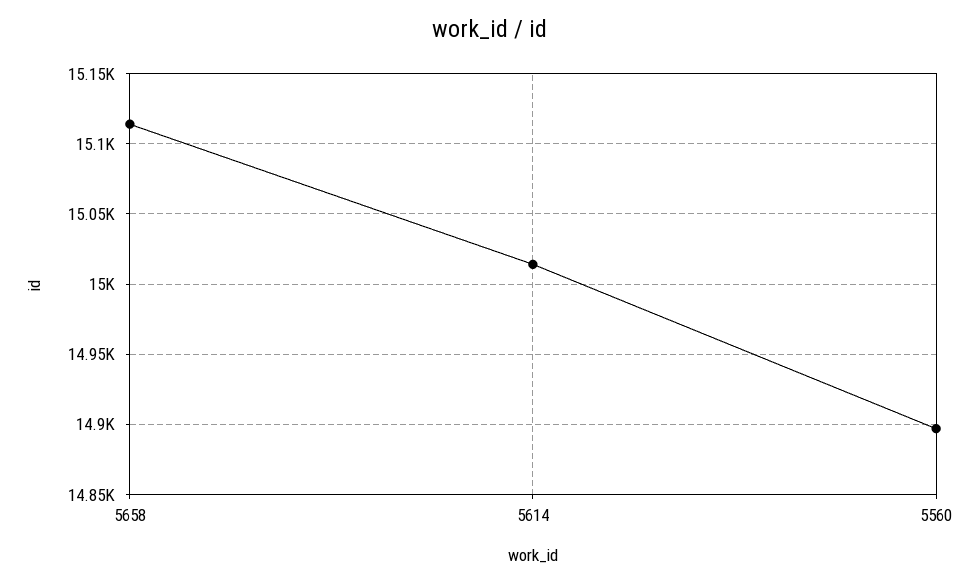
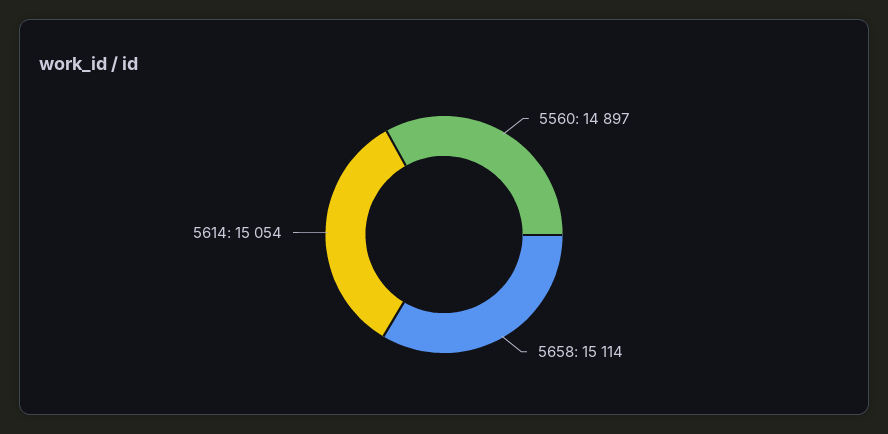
  {
    "5658": 15114,
-   "5614": 15015,
+   "5614": 15054,
    "5560": 14897
  }

